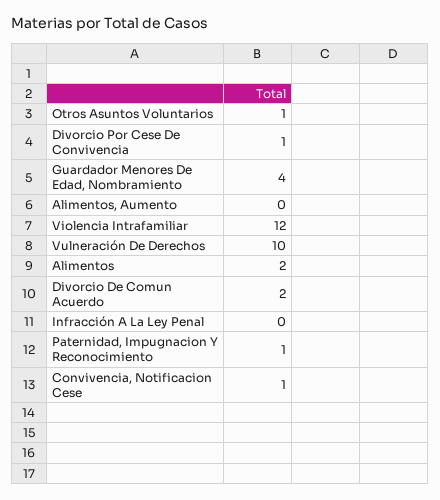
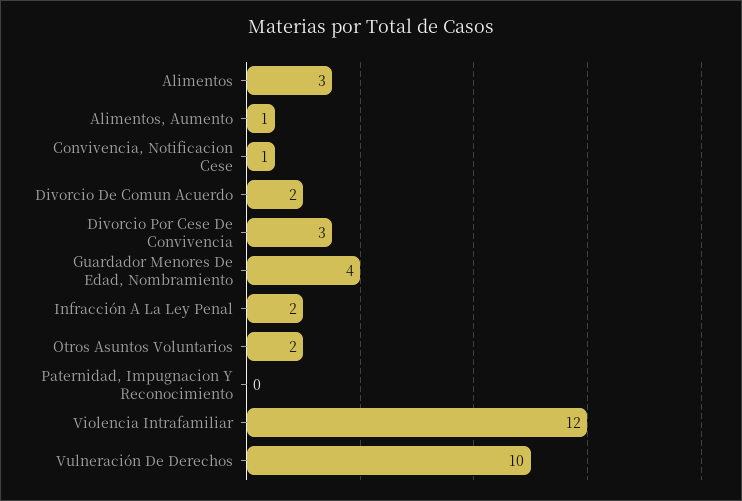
  {
-   "Otros Asuntos Voluntarios": 1,
+   "Otros Asuntos Voluntarios": 2,
-   "Divorcio Por Cese De Convivencia": 1,
+   "Divorcio Por Cese De Convivencia": 3,
    "Guardador Menores De Edad, Nombramiento": 4,
-   "Alimentos, Aumento": 0,
+   "Alimentos, Aumento": 1,
    "Violencia Intrafamiliar": 12,
    "Vulneración De Derechos": 10,
-   "Alimentos": 2,
+   "Alimentos": 3,
    "Divorcio De Comun Acuerdo": 2,
-   "Infracción A La Ley Penal": 0,
+   "Infracción A La Ley Penal": 2,
-   "Paternidad, Impugnacion Y Reconocimiento": 1,
+   "Paternidad, Impugnacion Y Reconocimiento": 0,
    "Convivencia, Notificacion Cese": 1
  }

